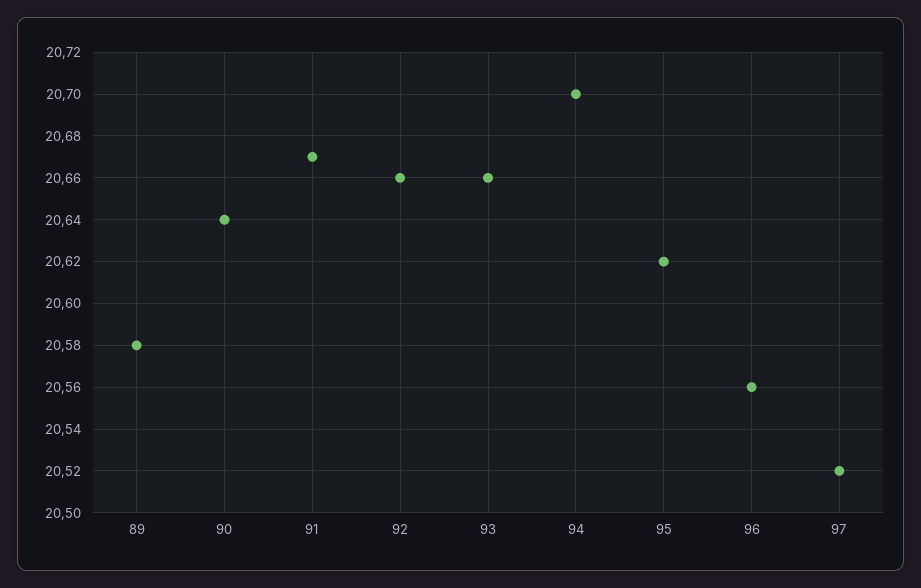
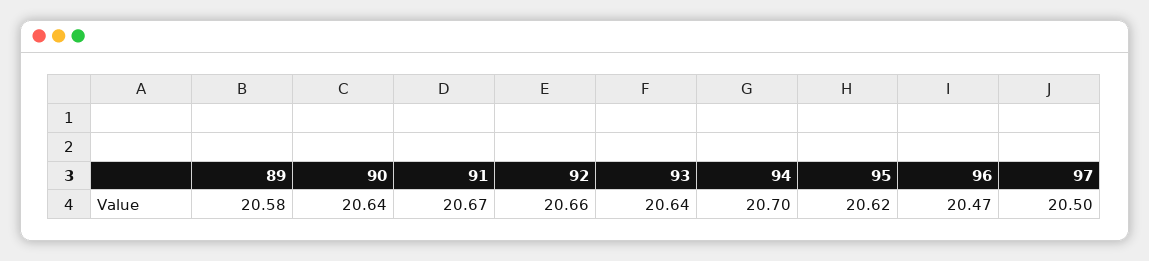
  {
    "89": 20.58,
    "90": 20.64,
    "91": 20.67,
    "92": 20.66,
-   "93": 20.66,
+   "93": 20.64,
    "94": 20.7,
    "95": 20.62,
-   "96": 20.56,
+   "96": 20.47,
-   "97": 20.52
+   "97": 20.5
  }

